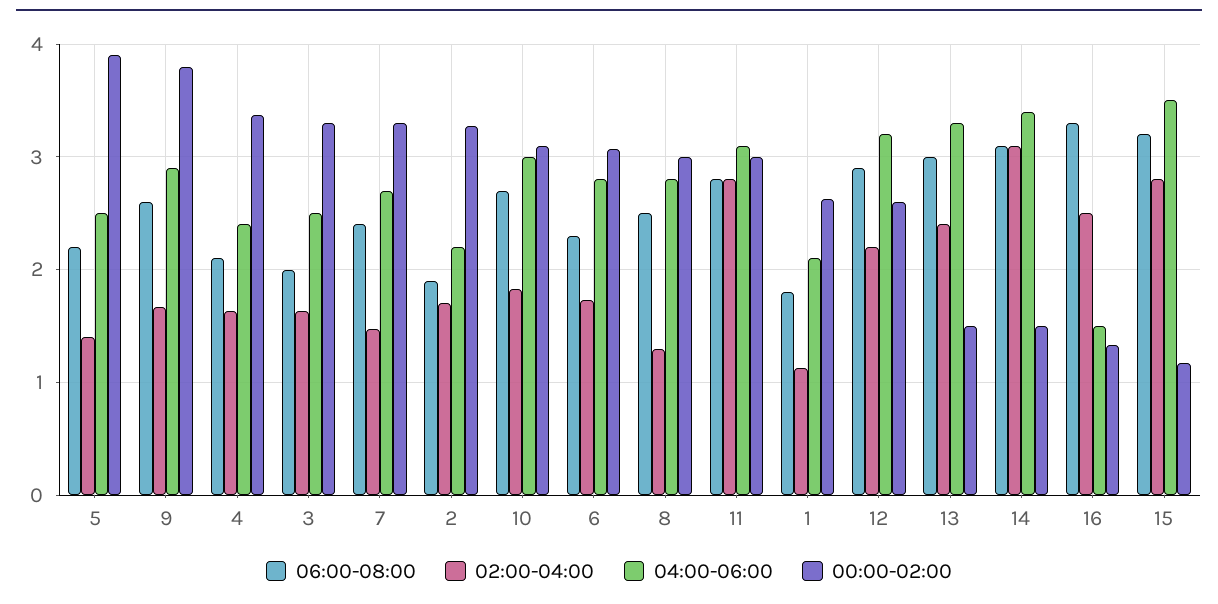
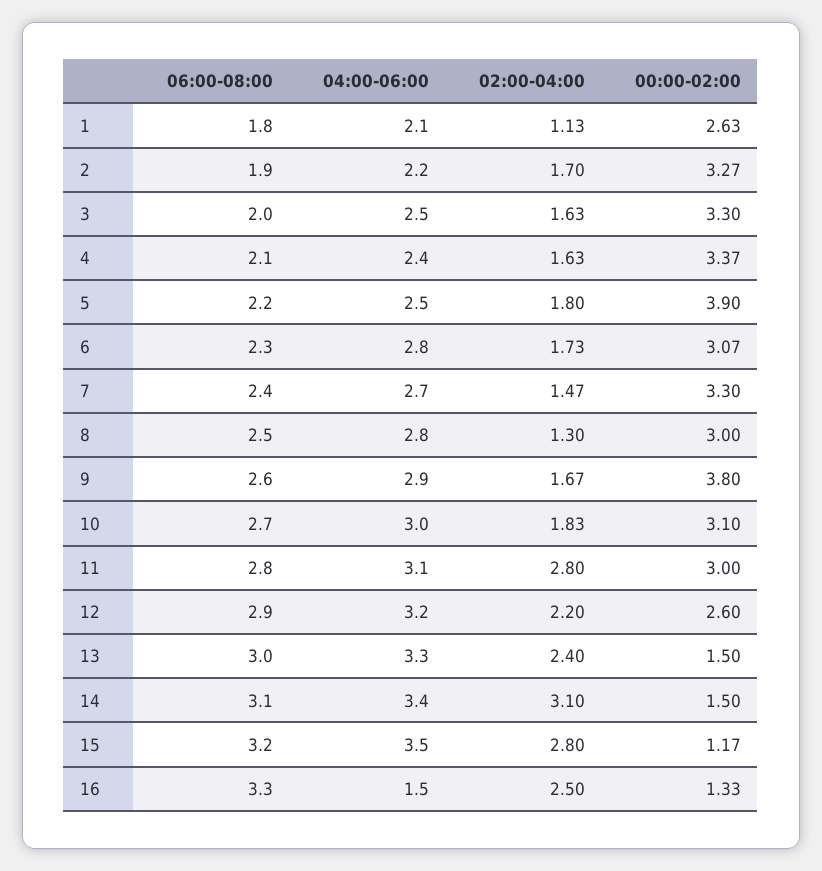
  {
    "06:00-08:00": {
      "5": 2.2,
      "9": 2.6,
      "4": 2.1,
      "3": 2,
      "7": 2.4,
      "2": 1.9,
      "10": 2.7,
      "6": 2.3,
      "8": 2.5,
      "11": 2.8,
      "1": 1.8,
      "12": 2.9,
      "13": 3,
      "14": 3.1,
      "16": 3.3,
      "15": 3.2
    },
    "02:00-04:00": {
-     "5": 1.4,
+     "5": 1.8,
      "9": 1.67,
      "4": 1.63,
      "3": 1.63,
      "7": 1.47,
      "2": 1.7,
      "10": 1.83,
      "6": 1.73,
      "8": 1.3,
      "11": 2.8,
      "1": 1.13,
      "12": 2.2,
      "13": 2.4,
      "14": 3.1,
      "16": 2.5,
      "15": 2.8
    },
    "04:00-06:00": {
      "5": 2.5,
      "9": 2.9,
      "4": 2.4,
      "3": 2.5,
      "7": 2.7,
      "2": 2.2,
      "10": 3,
      "6": 2.8,
      "8": 2.8,
      "11": 3.1,
      "1": 2.1,
      "12": 3.2,
      "13": 3.3,
      "14": 3.4,
      "16": 1.5,
      "15": 3.5
    },
    "00:00-02:00": {
      "5": 3.9,
      "9": 3.8,
      "4": 3.37,
      "3": 3.3,
      "7": 3.3,
      "2": 3.27,
      "10": 3.1,
      "6": 3.07,
      "8": 3,
      "11": 3,
      "1": 2.63,
      "12": 2.6,
      "13": 1.5,
      "14": 1.5,
      "16": 1.33,
      "15": 1.17
    }
  }

